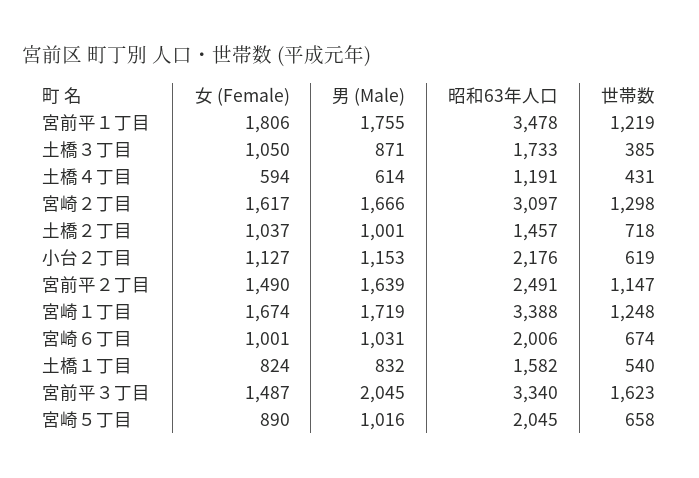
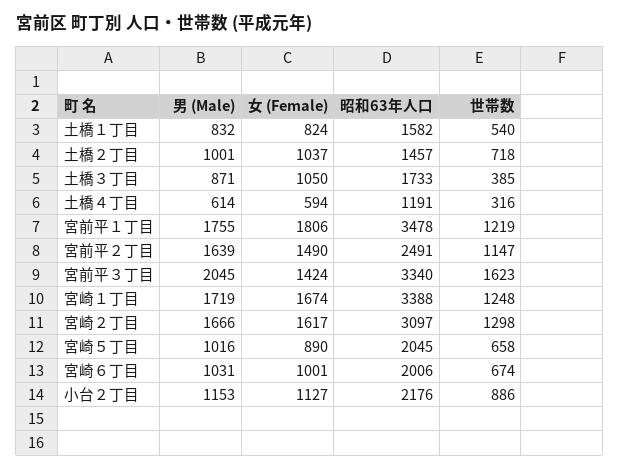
  {
    "女 (Female)": {
      "宮前平１丁目": 1806,
      "土橋３丁目": 1050,
      "土橋４丁目": 594,
      "宮崎２丁目": 1617,
      "土橋２丁目": 1037,
      "小台２丁目": 1127,
      "宮前平２丁目": 1490,
      "宮崎１丁目": 1674,
      "宮崎６丁目": 1001,
      "土橋１丁目": 824,
-     "宮前平３丁目": 1487,
+     "宮前平３丁目": 1424,
      "宮崎５丁目": 890
    },
    "男 (Male)": {
      "宮前平１丁目": 1755,
      "土橋３丁目": 871,
      "土橋４丁目": 614,
      "宮崎２丁目": 1666,
      "土橋２丁目": 1001,
      "小台２丁目": 1153,
      "宮前平２丁目": 1639,
      "宮崎１丁目": 1719,
      "宮崎６丁目": 1031,
      "土橋１丁目": 832,
      "宮前平３丁目": 2045,
      "宮崎５丁目": 1016
    },
    "昭和63年人口": {
      "宮前平１丁目": 3478,
      "土橋３丁目": 1733,
      "土橋４丁目": 1191,
      "宮崎２丁目": 3097,
      "土橋２丁目": 1457,
      "小台２丁目": 2176,
      "宮前平２丁目": 2491,
      "宮崎１丁目": 3388,
      "宮崎６丁目": 2006,
      "土橋１丁目": 1582,
      "宮前平３丁目": 3340,
      "宮崎５丁目": 2045
    },
    "世帯数": {
      "宮前平１丁目": 1219,
      "土橋３丁目": 385,
-     "土橋４丁目": 431,
+     "土橋４丁目": 316,
      "宮崎２丁目": 1298,
      "土橋２丁目": 718,
-     "小台２丁目": 619,
+     "小台２丁目": 886,
      "宮前平２丁目": 1147,
      "宮崎１丁目": 1248,
      "宮崎６丁目": 674,
      "土橋１丁目": 540,
      "宮前平３丁目": 1623,
      "宮崎５丁目": 658
    }
  }

